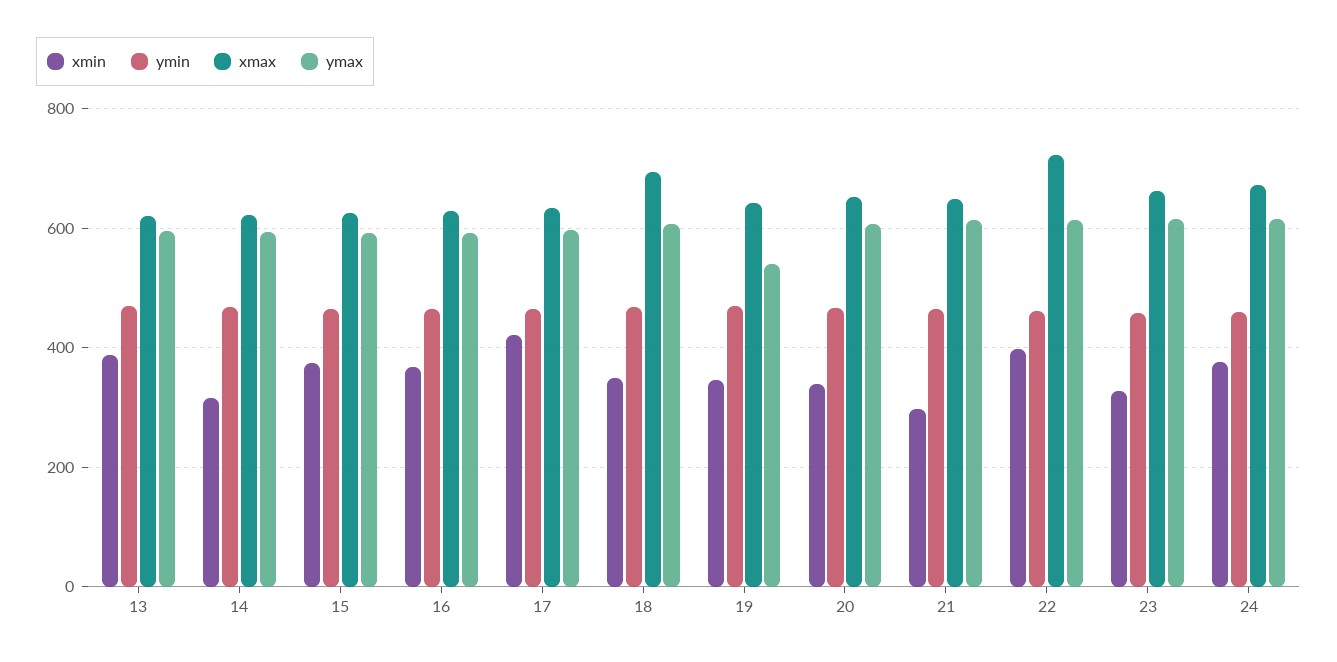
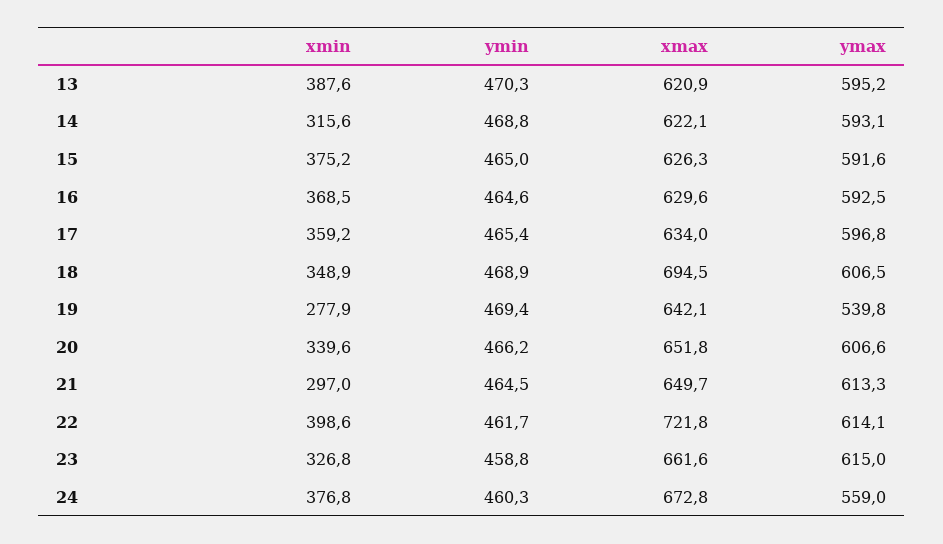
  {
    "xmin": {
      "13": 387.6,
      "14": 315.6,
      "15": 375.2,
      "16": 368.5,
-     "17": 420,
+     "17": 359.2,
      "18": 348.9,
-     "19": 340,
+     "19": 277.9,
      "20": 339.6,
      "21": 297,
      "22": 398.6,
      "23": 326.8,
      "24": 376.8
    },
    "ymin": {
      "13": 470.3,
      "14": 468.8,
      "15": 465,
      "16": 464.6,
      "17": 465.4,
      "18": 468.9,
      "19": 469.4,
      "20": 466.2,
      "21": 464.5,
      "22": 461.7,
      "23": 458.8,
      "24": 460.3
    },
    "xmax": {
      "13": 620.9,
      "14": 622.1,
      "15": 626.3,
      "16": 629.6,
      "17": 634,
      "18": 694.5,
      "19": 642.1,
      "20": 651.8,
      "21": 649.7,
      "22": 721.8,
      "23": 661.6,
      "24": 672.8
    },
    "ymax": {
      "13": 595.2,
      "14": 593.1,
      "15": 591.6,
      "16": 592.5,
      "17": 596.8,
      "18": 606.5,
      "19": 539.8,
      "20": 606.6,
      "21": 613.3,
      "22": 614.1,
      "23": 615,
-     "24": 620
+     "24": 559
    }
  }

